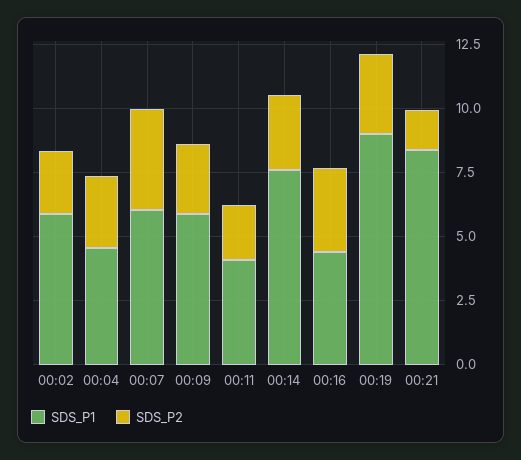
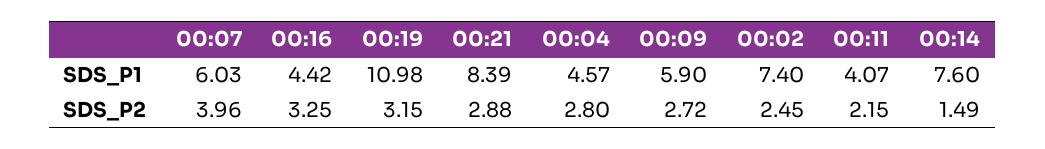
  {
    "SDS_P1": {
-     "00:02": 6,
+     "00:02": 7.4,
      "00:04": 4.57,
      "00:07": 6.03,
      "00:09": 5.9,
      "00:11": 4.07,
      "00:14": 7.6,
      "00:16": 4.42,
-     "00:19": 9,
+     "00:19": 10.98,
      "00:21": 8.39
    },
    "SDS_P2": {
      "00:02": 2.45,
      "00:04": 2.8,
      "00:07": 3.96,
      "00:09": 2.72,
      "00:11": 2.15,
-     "00:14": 3,
+     "00:14": 1.49,
      "00:16": 3.25,
      "00:19": 3.15,
-     "00:21": 1.5
+     "00:21": 2.88
    }
  }

